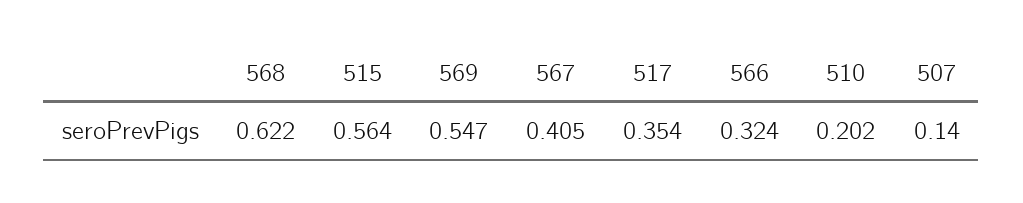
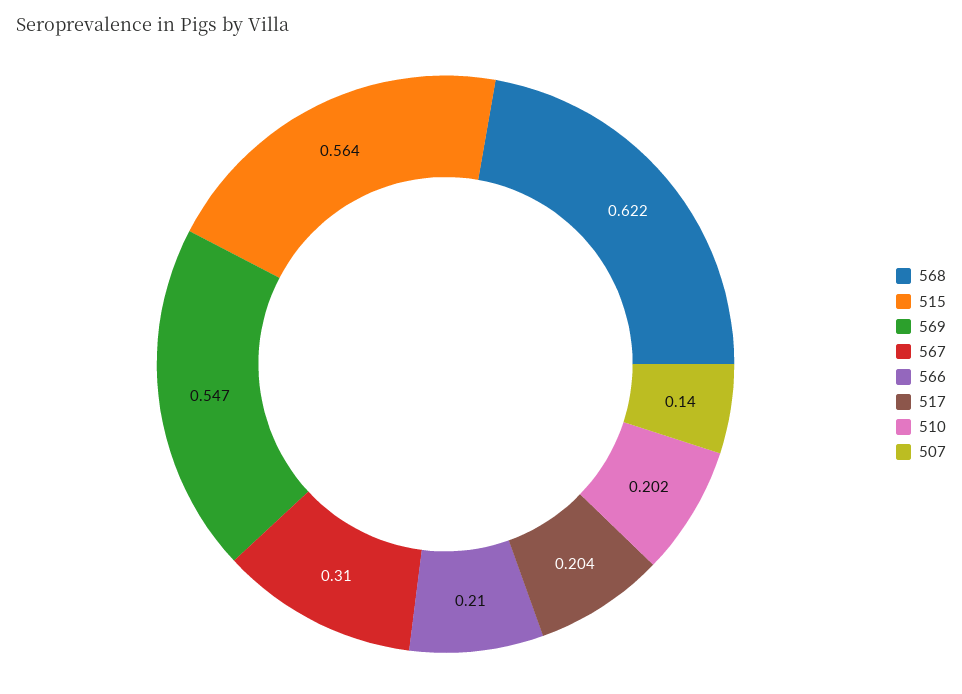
  {
    "568": 0.622,
    "515": 0.564,
    "569": 0.547,
-   "567": 0.405,
+   "567": 0.31,
-   "517": 0.354,
+   "517": 0.204,
-   "566": 0.324,
+   "566": 0.21,
    "510": 0.202,
    "507": 0.14
  }

